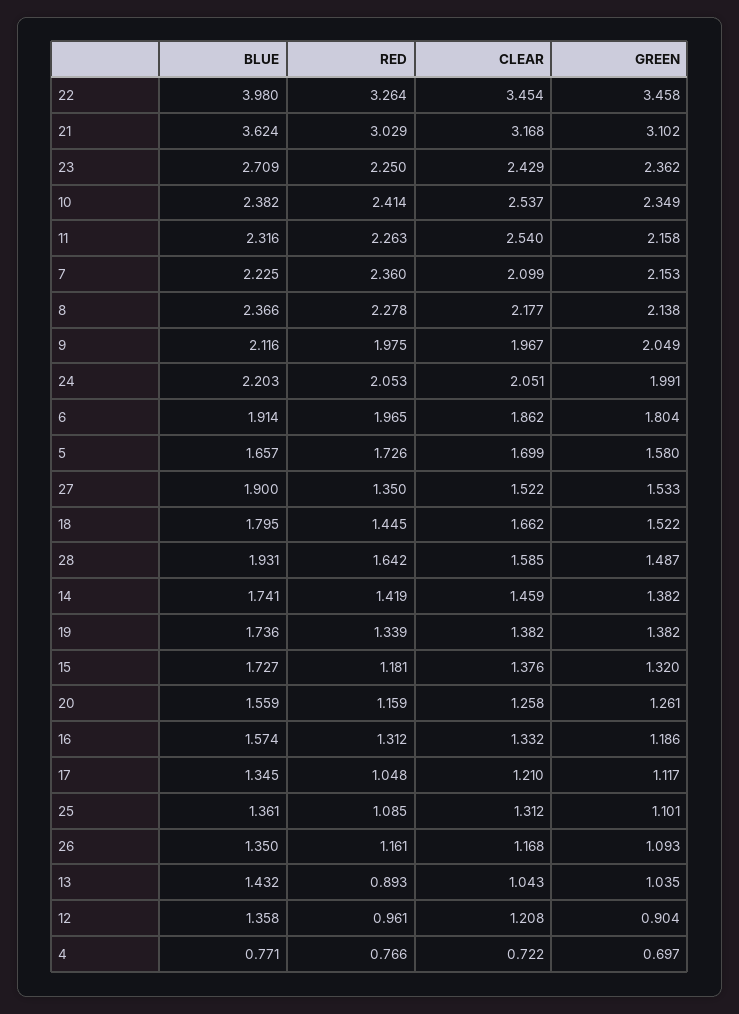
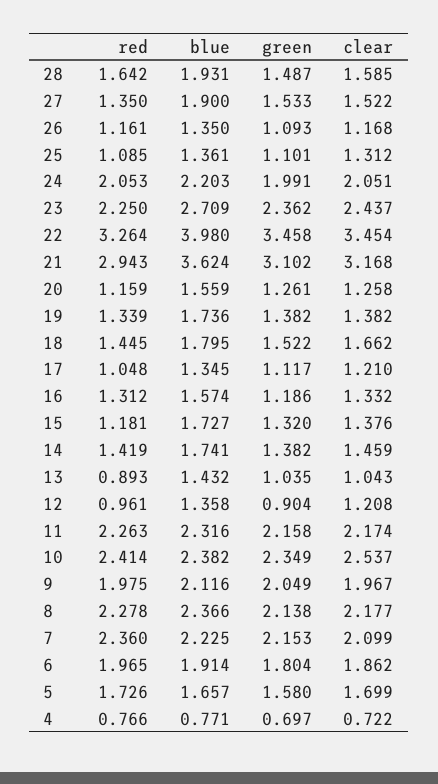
  {
    "BLUE": {
      "22": 3.98,
      "21": 3.624,
      "23": 2.709,
      "10": 2.382,
      "11": 2.316,
      "7": 2.225,
      "8": 2.366,
      "9": 2.116,
      "24": 2.203,
      "6": 1.914,
      "5": 1.657,
      "27": 1.9,
      "18": 1.795,
      "28": 1.931,
      "14": 1.741,
      "19": 1.736,
      "15": 1.727,
      "20": 1.559,
      "16": 1.574,
      "17": 1.345,
      "25": 1.361,
      "26": 1.35,
      "13": 1.432,
      "12": 1.358,
      "4": 0.771
    },
    "RED": {
      "22": 3.264,
-     "21": 3.029,
+     "21": 2.943,
      "23": 2.25,
      "10": 2.414,
      "11": 2.263,
      "7": 2.36,
      "8": 2.278,
      "9": 1.975,
      "24": 2.053,
      "6": 1.965,
      "5": 1.726,
      "27": 1.35,
      "18": 1.445,
      "28": 1.642,
      "14": 1.419,
      "19": 1.339,
      "15": 1.181,
      "20": 1.159,
      "16": 1.312,
      "17": 1.048,
      "25": 1.085,
      "26": 1.161,
      "13": 0.893,
      "12": 0.961,
      "4": 0.766
    },
    "CLEAR": {
      "22": 3.454,
      "21": 3.168,
-     "23": 2.429,
+     "23": 2.437,
      "10": 2.537,
-     "11": 2.54,
+     "11": 2.174,
      "7": 2.099,
      "8": 2.177,
      "9": 1.967,
      "24": 2.051,
      "6": 1.862,
      "5": 1.699,
      "27": 1.522,
      "18": 1.662,
      "28": 1.585,
      "14": 1.459,
      "19": 1.382,
      "15": 1.376,
      "20": 1.258,
      "16": 1.332,
      "17": 1.21,
      "25": 1.312,
      "26": 1.168,
      "13": 1.043,
      "12": 1.208,
      "4": 0.722
    },
    "GREEN": {
      "22": 3.458,
      "21": 3.102,
      "23": 2.362,
      "10": 2.349,
      "11": 2.158,
      "7": 2.153,
      "8": 2.138,
      "9": 2.049,
      "24": 1.991,
      "6": 1.804,
      "5": 1.58,
      "27": 1.533,
      "18": 1.522,
      "28": 1.487,
      "14": 1.382,
      "19": 1.382,
      "15": 1.32,
      "20": 1.261,
      "16": 1.186,
      "17": 1.117,
      "25": 1.101,
      "26": 1.093,
      "13": 1.035,
      "12": 0.904,
      "4": 0.697
    }
  }

